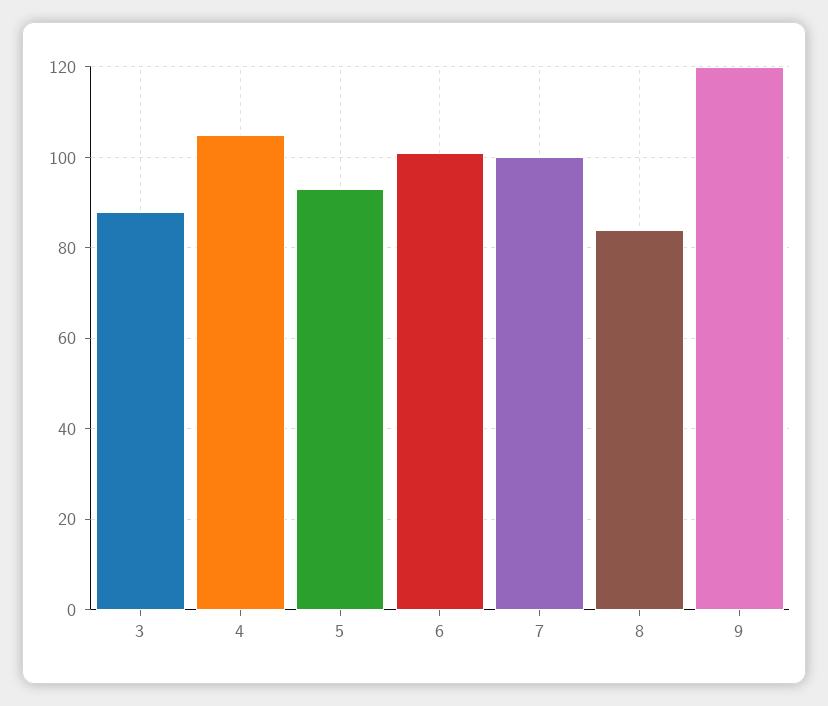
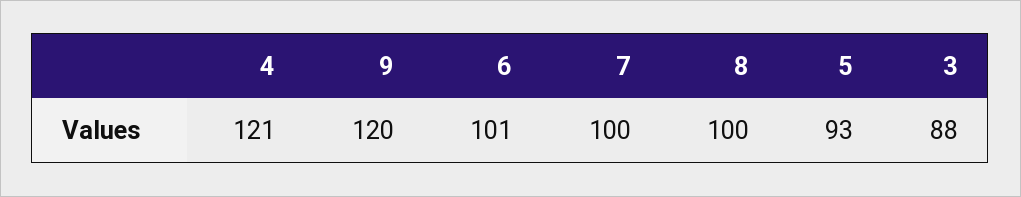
  {
    "3": 88,
-   "4": 105,
+   "4": 121,
    "5": 93,
    "6": 101,
    "7": 100,
-   "8": 85,
+   "8": 100,
    "9": 120
  }

